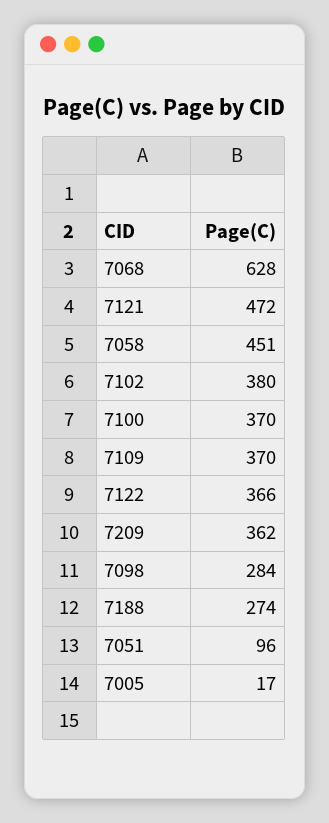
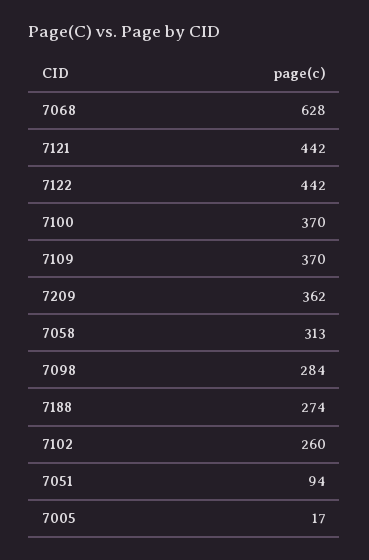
  {
    "7068": 628,
-   "7121": 472,
+   "7121": 442,
-   "7058": 451,
+   "7058": 313,
-   "7102": 380,
+   "7102": 260,
    "7100": 370,
    "7109": 370,
-   "7122": 366,
+   "7122": 442,
    "7209": 362,
    "7098": 284,
    "7188": 274,
-   "7051": 96,
+   "7051": 94,
    "7005": 17
  }

